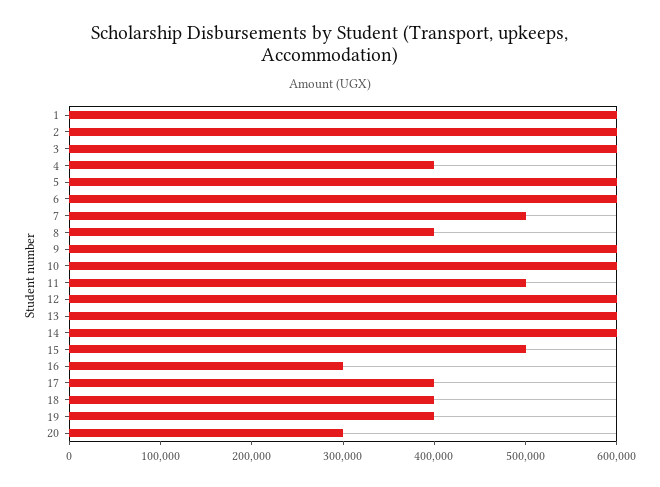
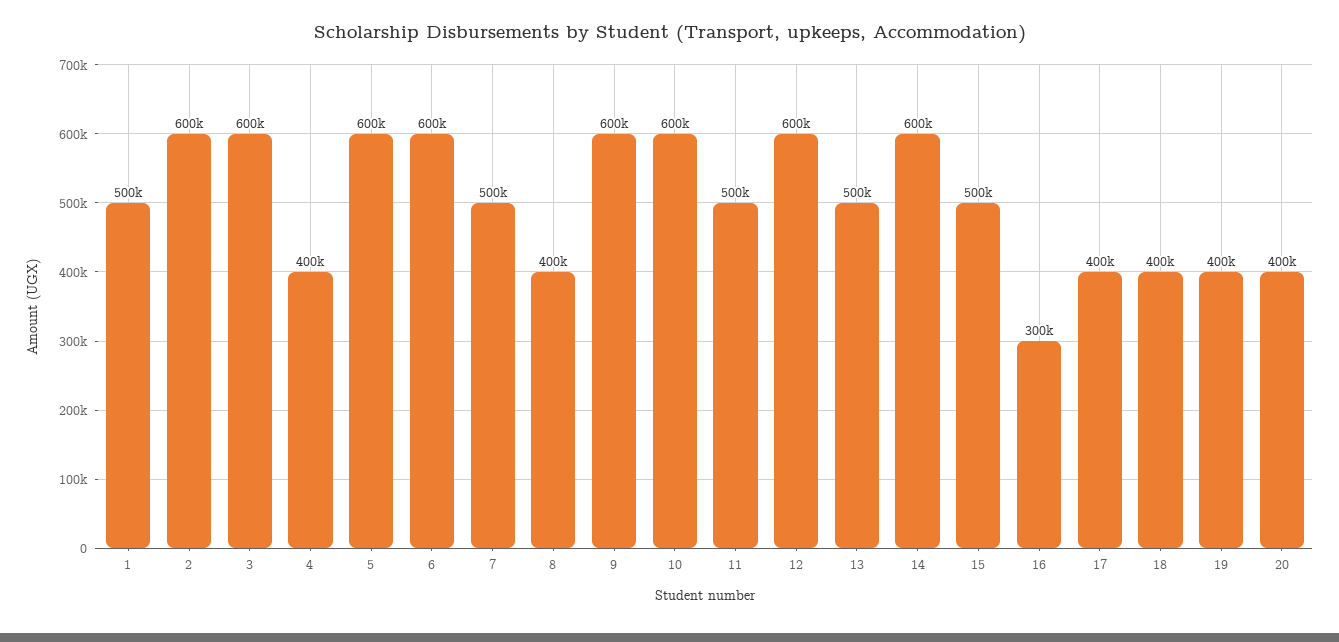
  {
-   "1": 600000,
+   "1": 500000,
    "2": 600000,
    "3": 600000,
    "4": 400000,
    "5": 600000,
    "6": 600000,
    "7": 500000,
    "8": 400000,
    "9": 600000,
    "10": 600000,
    "11": 500000,
    "12": 600000,
-   "13": 600000,
+   "13": 500000,
    "14": 600000,
    "15": 500000,
    "16": 300000,
    "17": 400000,
    "18": 400000,
    "19": 400000,
-   "20": 300000
+   "20": 400000
  }

